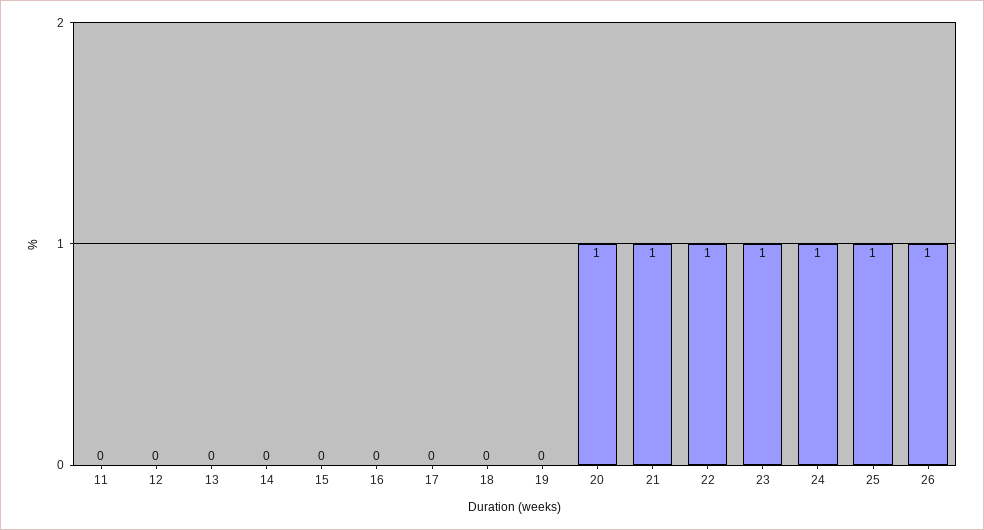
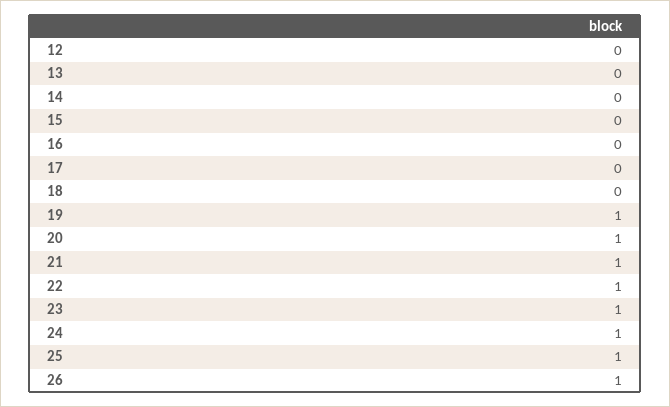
  {
-   "11": 0,
    "12": 0,
    "13": 0,
    "14": 0,
    "15": 0,
    "16": 0,
    "17": 0,
    "18": 0,
-   "19": 0,
+   "19": 1,
    "20": 1,
    "21": 1,
    "22": 1,
    "23": 1,
    "24": 1,
    "25": 1,
    "26": 1
  }

